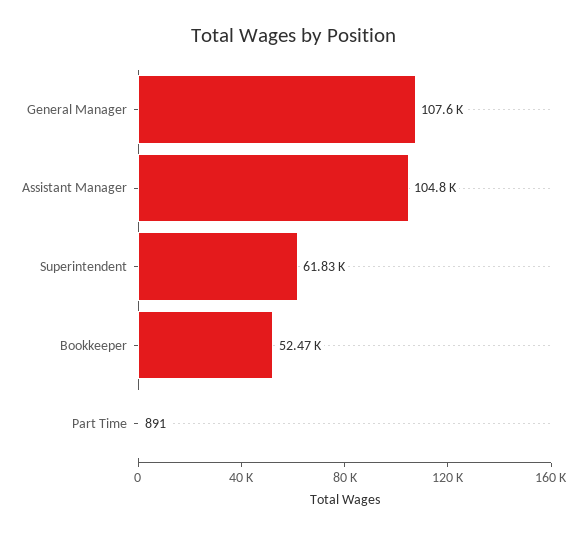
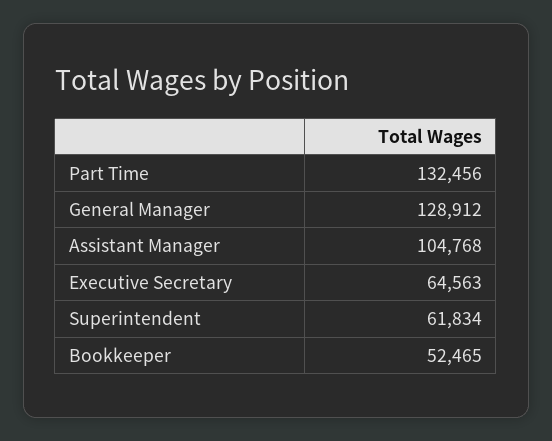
  {
-   "General Manager": 107600,
+   "General Manager": 128912,
    "Assistant Manager": 104768,
    "Superintendent": 61834,
    "Bookkeeper": 52465,
-   "Part Time": 891
+   "Part Time": 132456,
+   "Executive Secretary": 64563
  }

